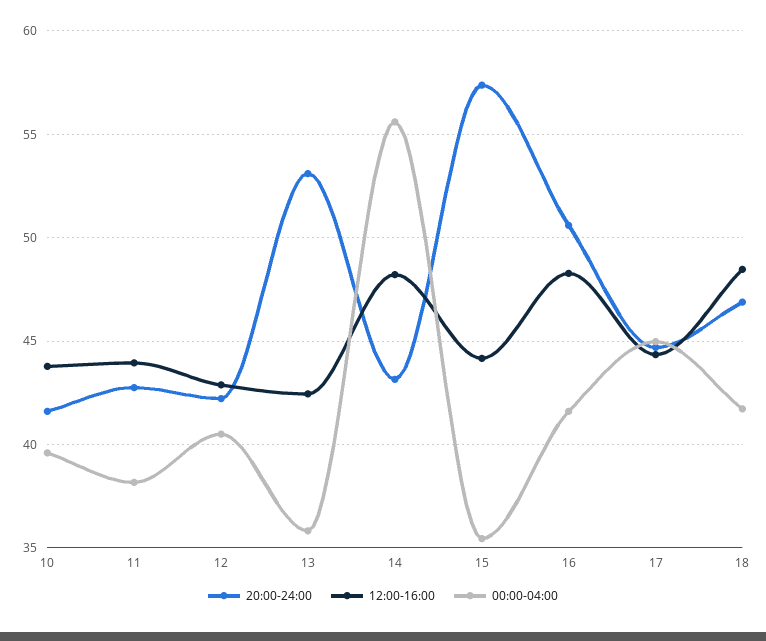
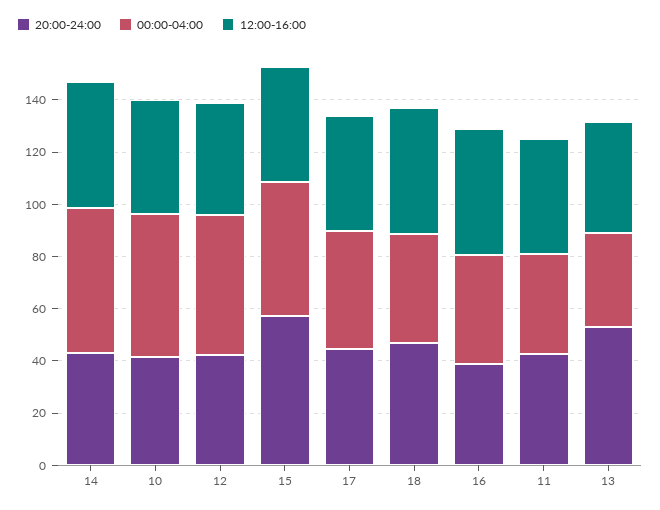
  {
    "20:00-24:00": {
      "10": 41.5,
      "11": 43,
      "12": 42,
      "13": 53,
      "14": 43,
      "15": 57.5,
-     "16": 50.5,
+     "16": 40,
      "17": 44.5,
      "18": 47
    },
    "12:00-16:00": {
      "10": 44,
      "11": 44,
      "12": 43,
      "13": 42.5,
      "14": 48,
      "15": 44,
      "16": 48.5,
      "17": 44.5,
      "18": 48.5
    },
    "00:00-04:00": {
-     "10": 39.5,
+     "10": 55,
      "11": 38,
-     "12": 40.5,
+     "12": 55,
      "13": 36,
      "14": 55.5,
-     "15": 35.5,
+     "15": 50,
      "16": 41.5,
      "17": 45,
      "18": 41.5
    }
  }

